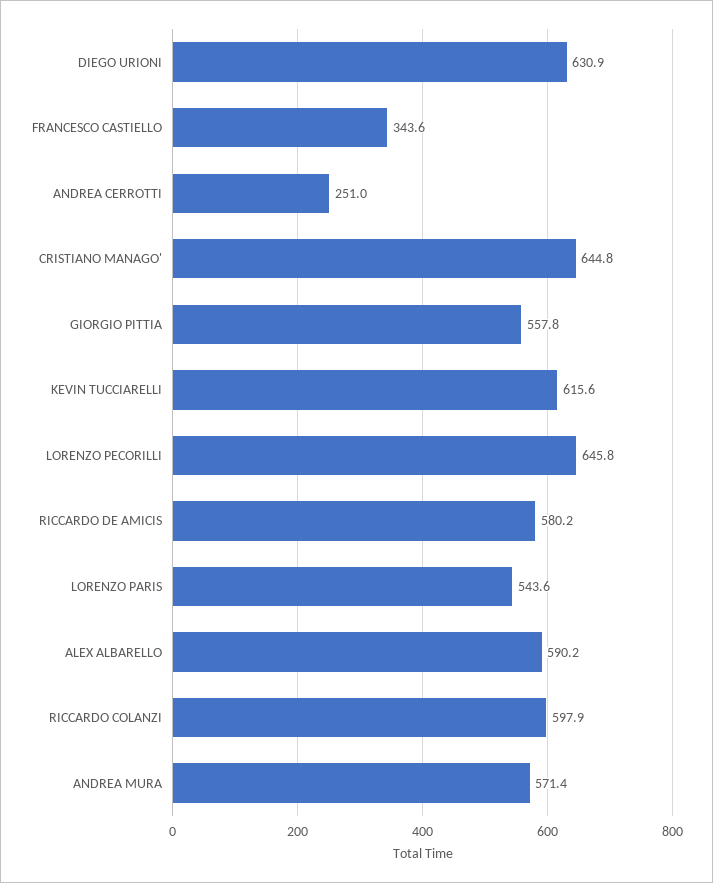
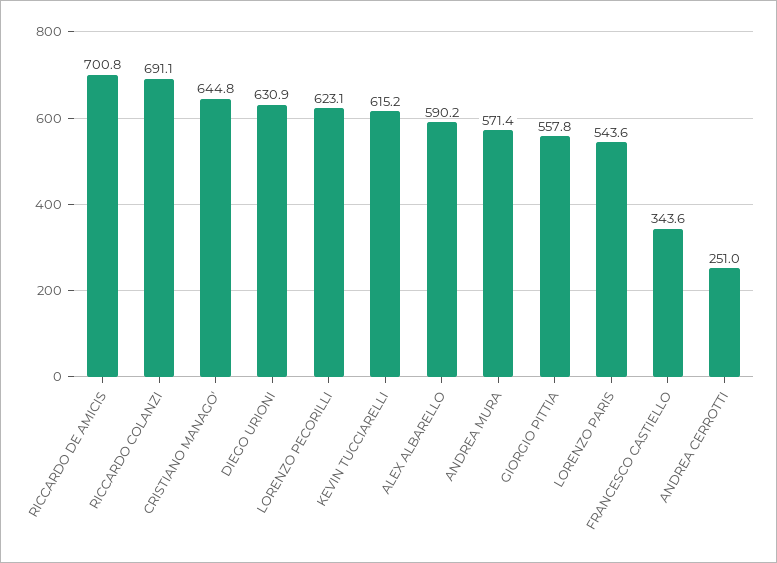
  {
    "DIEGO URIONI": 630.9,
    "FRANCESCO CASTIELLO": 343.6,
    "ANDREA CERROTTI": 251,
    "CRISTIANO MANAGO'": 644.8,
    "GIORGIO PITTIA": 557.8,
-   "KEVIN TUCCIARELLI": 615.6,
+   "KEVIN TUCCIARELLI": 615.2,
-   "LORENZO PECORILLI": 645.8,
+   "LORENZO PECORILLI": 623.1,
-   "RICCARDO DE AMICIS": 580.2,
+   "RICCARDO DE AMICIS": 700.8,
    "LORENZO PARIS": 543.6,
    "ALEX ALBARELLO": 590.2,
-   "RICCARDO COLANZI": 597.9,
+   "RICCARDO COLANZI": 691.1,
    "ANDREA MURA": 571.4
  }

